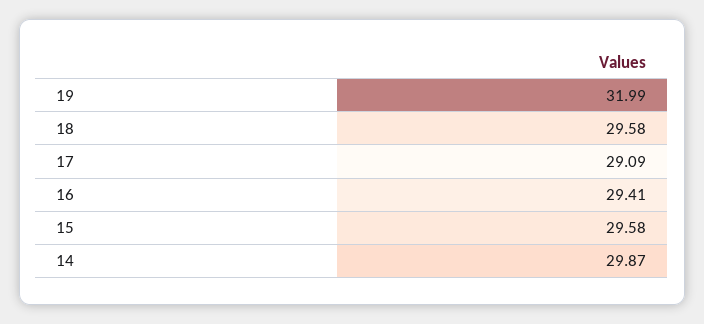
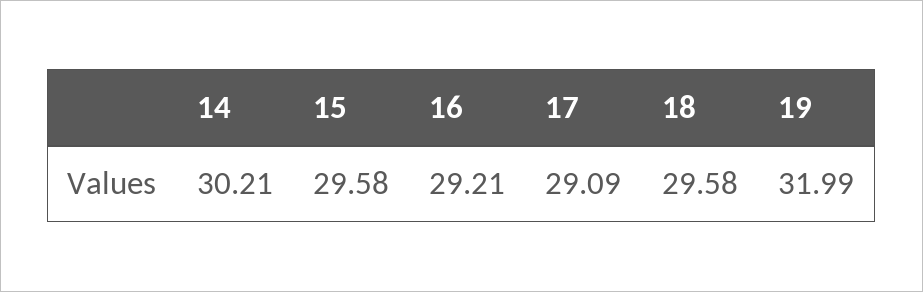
  {
    "19": 31.99,
    "18": 29.58,
    "17": 29.09,
-   "16": 29.41,
+   "16": 29.21,
    "15": 29.58,
-   "14": 29.87
+   "14": 30.21
  }

